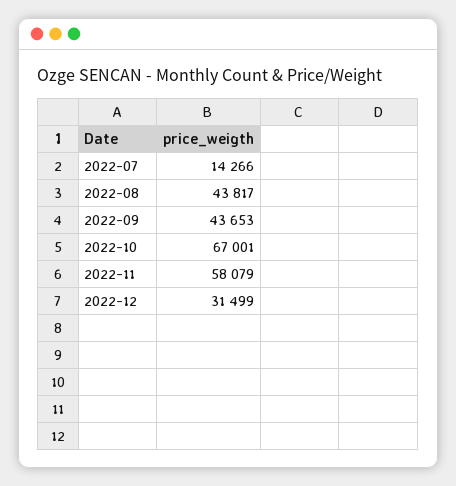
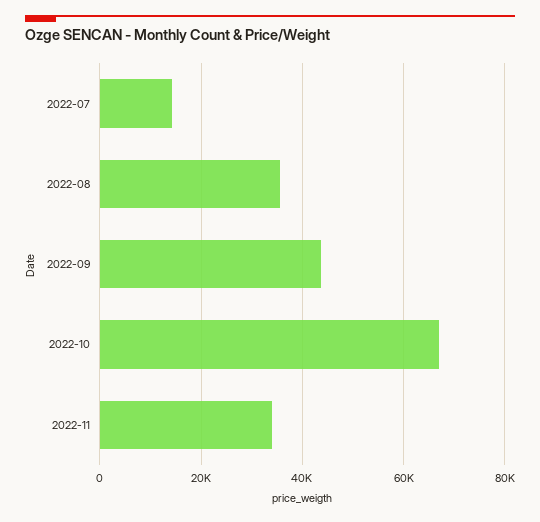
  {
    "2022-07": 14266,
-   "2022-08": 43817,
+   "2022-08": 36000,
    "2022-09": 43653,
    "2022-10": 67001,
-   "2022-11": 58079,
+   "2022-11": 34000
-   "2022-12": 31499
  }

